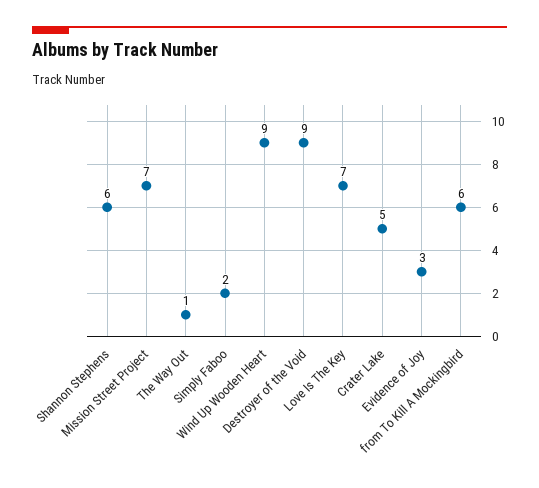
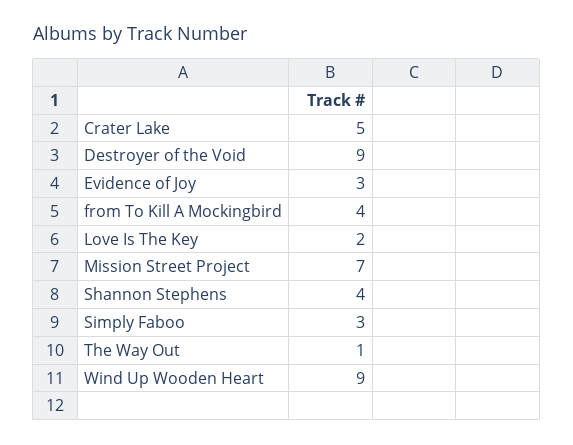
  {
-   "Shannon Stephens": 6,
+   "Shannon Stephens": 4,
    "Mission Street Project": 7,
    "The Way Out": 1,
-   "Simply Faboo": 2,
+   "Simply Faboo": 3,
    "Wind Up Wooden Heart": 9,
    "Destroyer of the Void": 9,
-   "Love Is The Key": 7,
+   "Love Is The Key": 2,
    "Crater Lake": 5,
    "Evidence of Joy": 3,
-   "from To Kill A Mockingbird": 6
+   "from To Kill A Mockingbird": 4
  }

